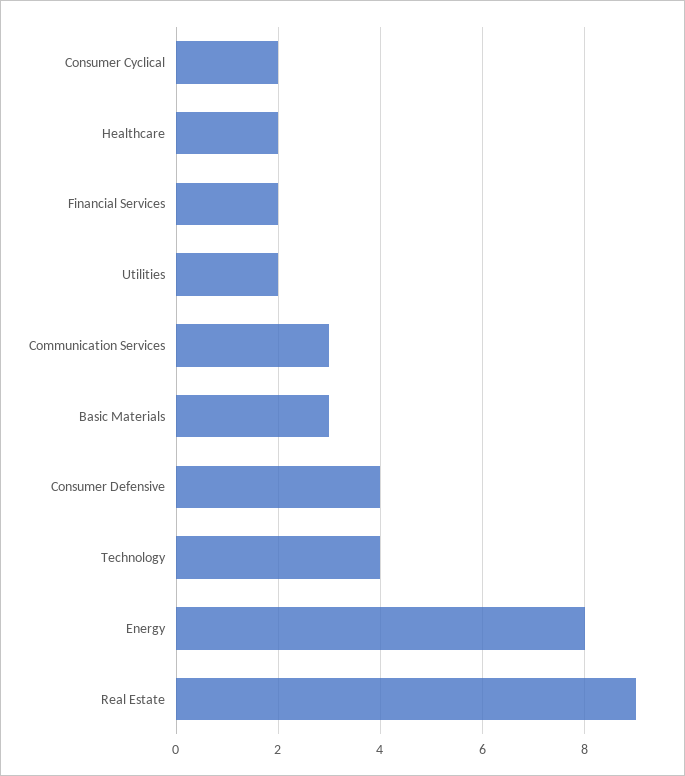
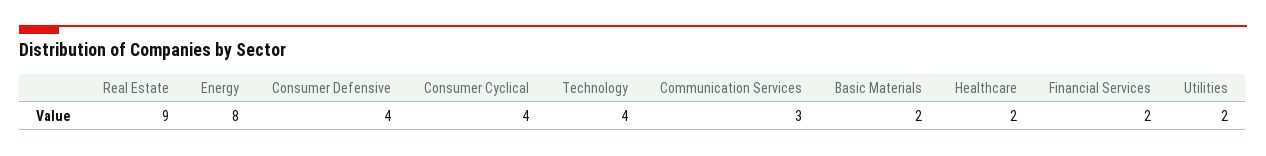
  {
-   "Consumer Cyclical": 2,
+   "Consumer Cyclical": 4,
    "Healthcare": 2,
    "Financial Services": 2,
    "Utilities": 2,
    "Communication Services": 3,
-   "Basic Materials": 3,
+   "Basic Materials": 2,
    "Consumer Defensive": 4,
    "Technology": 4,
    "Energy": 8,
    "Real Estate": 9
  }

